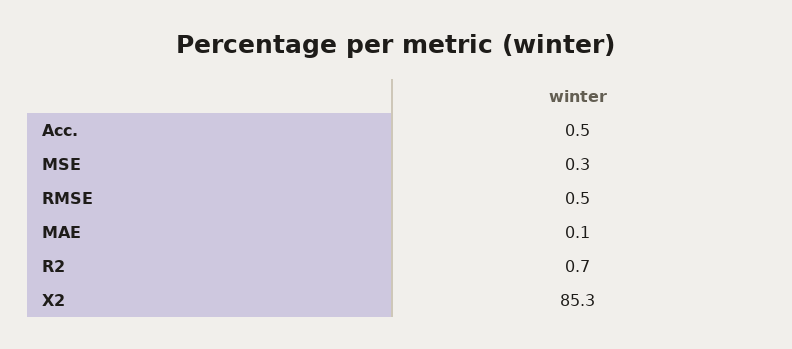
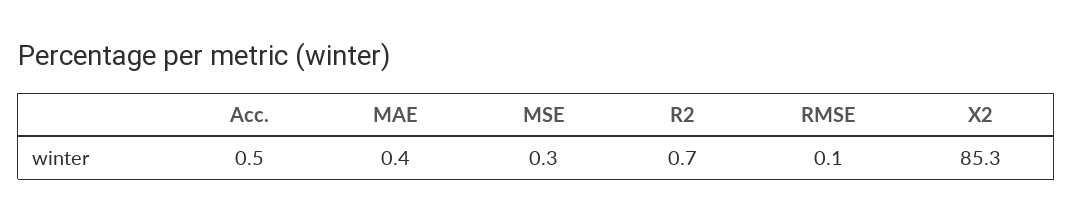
  {
    "Acc.": 0.5,
    "MSE": 0.3,
-   "RMSE": 0.5,
+   "RMSE": 0.1,
-   "MAE": 0.1,
+   "MAE": 0.4,
    "R2": 0.7,
    "X2": 85.3
  }

